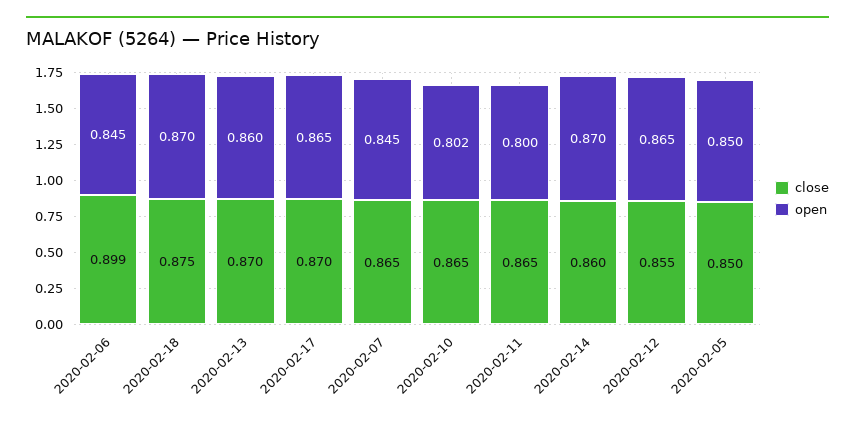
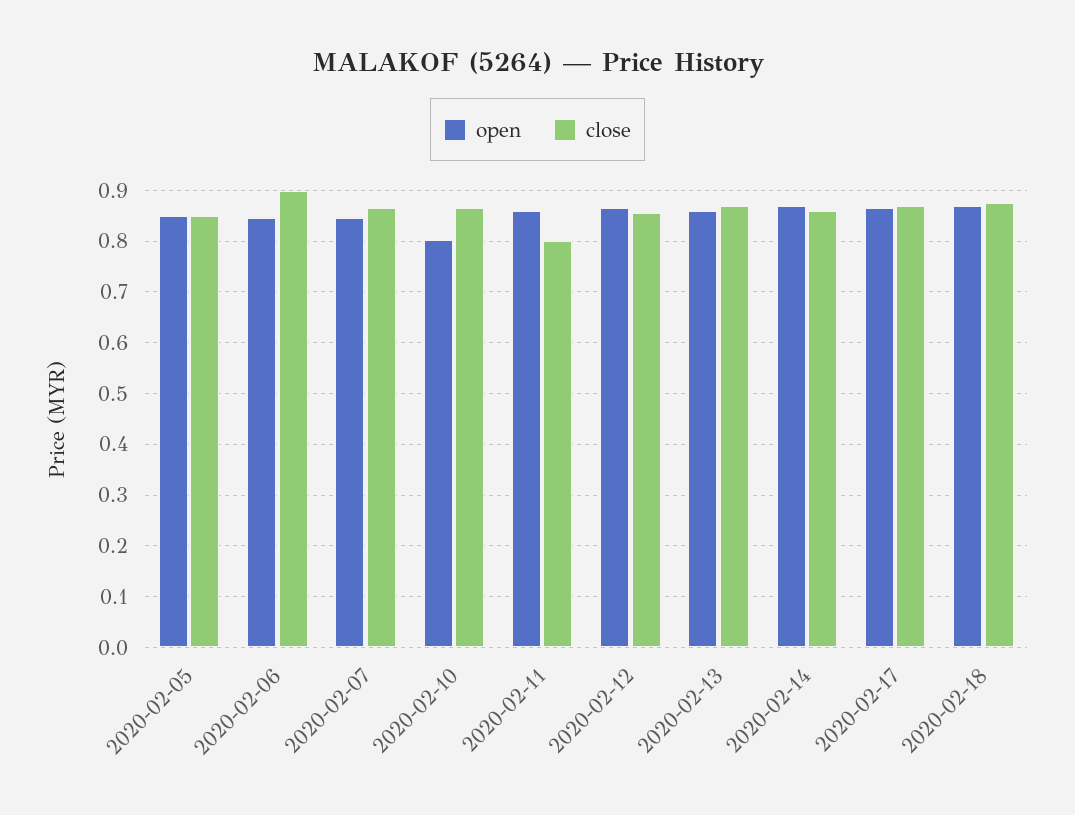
  {
    "close": {
      "2020-02-06": 0.899,
      "2020-02-18": 0.875,
      "2020-02-13": 0.87,
      "2020-02-17": 0.87,
      "2020-02-07": 0.865,
      "2020-02-10": 0.865,
-     "2020-02-11": 0.865,
+     "2020-02-11": 0.8,
      "2020-02-14": 0.86,
      "2020-02-12": 0.855,
      "2020-02-05": 0.85
    },
    "open": {
      "2020-02-06": 0.845,
      "2020-02-18": 0.87,
      "2020-02-13": 0.86,
      "2020-02-17": 0.865,
      "2020-02-07": 0.845,
      "2020-02-10": 0.802,
-     "2020-02-11": 0.8,
+     "2020-02-11": 0.86,
      "2020-02-14": 0.87,
      "2020-02-12": 0.865,
      "2020-02-05": 0.85
    }
  }

